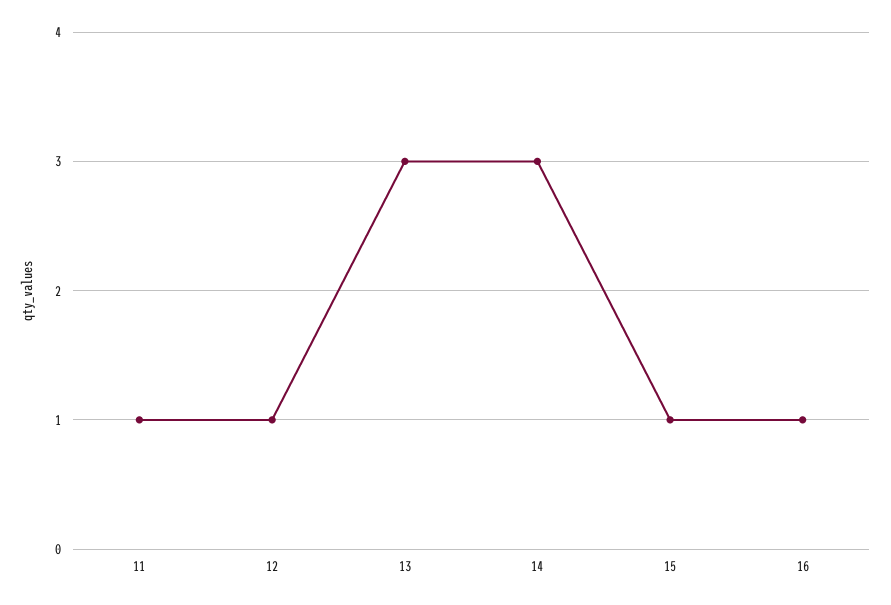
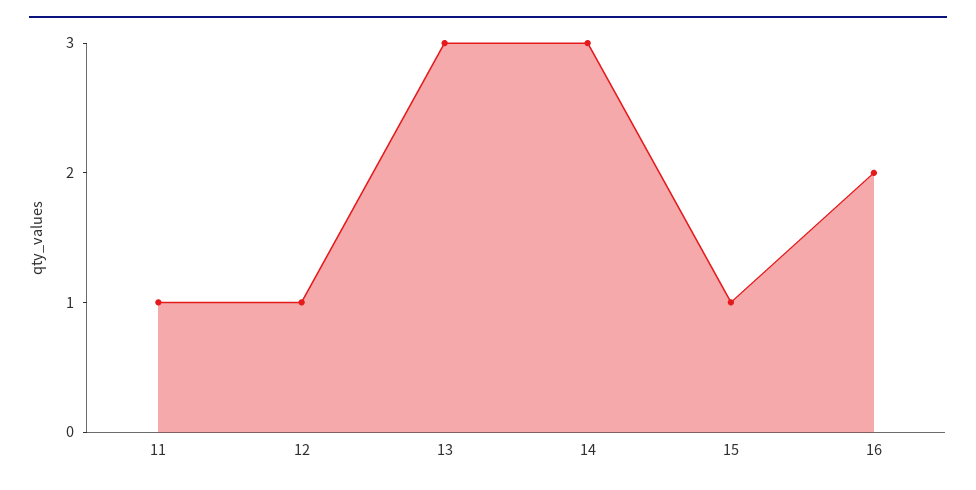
  {
    "11": 1,
    "12": 1,
    "13": 3,
    "14": 3,
    "15": 1,
-   "16": 1
+   "16": 2
  }

